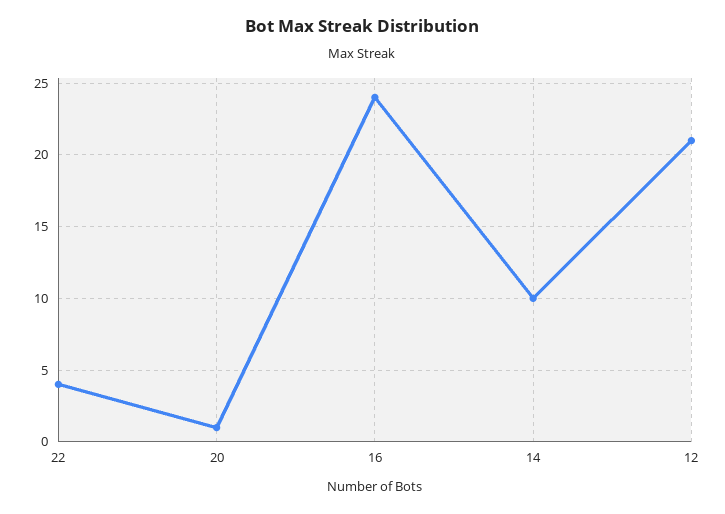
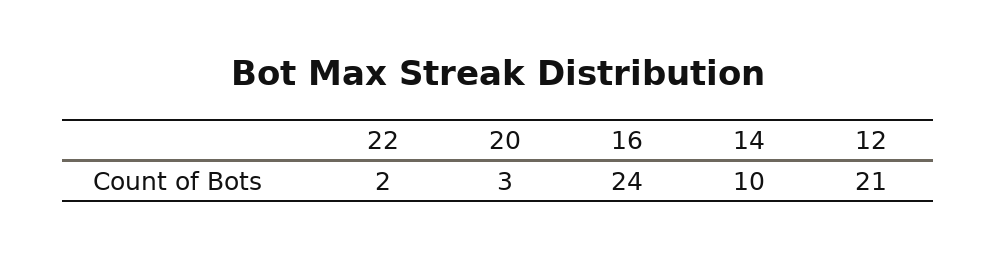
  {
-   "22": 4,
+   "22": 2,
-   "20": 1,
+   "20": 3,
    "16": 24,
    "14": 10,
    "12": 21
  }

